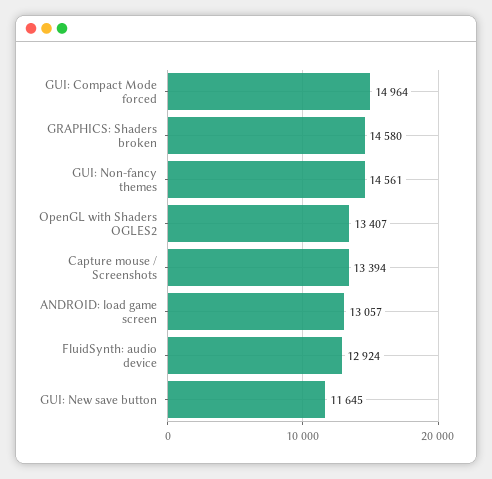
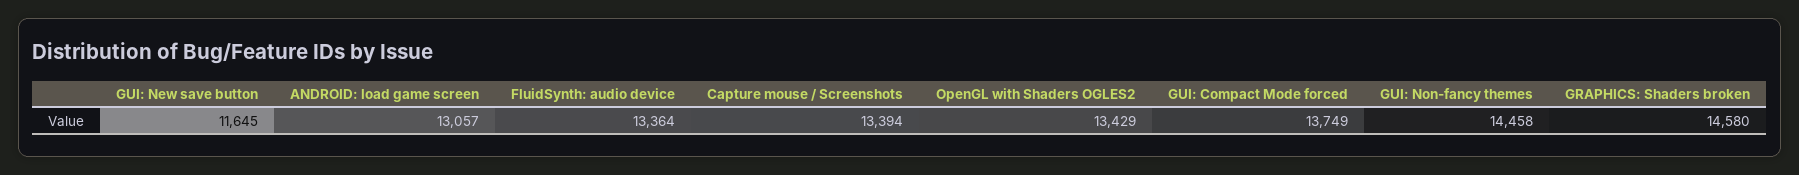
  {
-   "GUI: Compact Mode forced": 14964,
+   "GUI: Compact Mode forced": 13749,
    "GRAPHICS: Shaders broken": 14580,
-   "GUI: Non-fancy themes": 14561,
+   "GUI: Non-fancy themes": 14458,
-   "OpenGL with Shaders OGLES2": 13407,
+   "OpenGL with Shaders OGLES2": 13429,
    "Capture mouse / Screenshots": 13394,
    "ANDROID: load game screen": 13057,
-   "FluidSynth: audio device": 12924,
+   "FluidSynth: audio device": 13364,
    "GUI: New save button": 11645
  }

